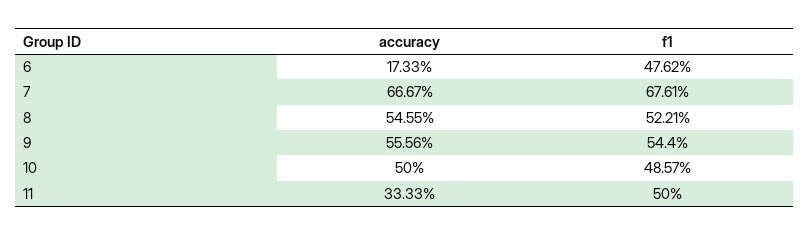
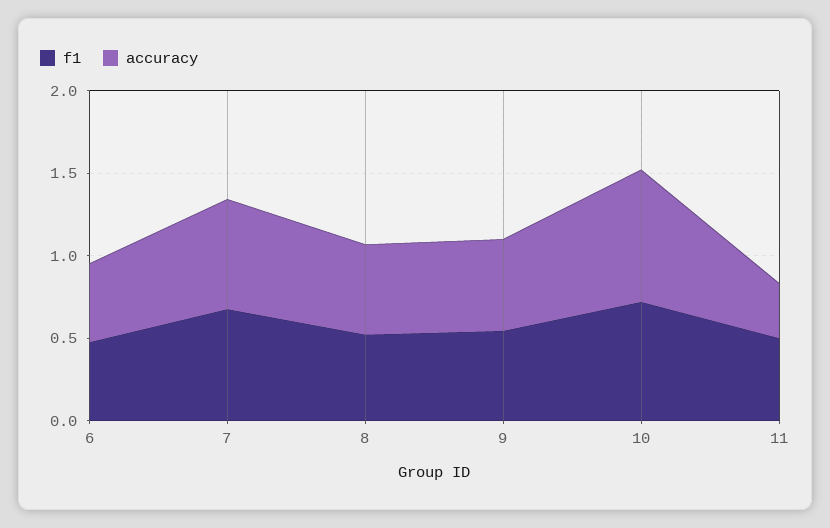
  {
    "accuracy": {
-     "6": 0.1733,
+     "6": 0.5,
      "7": 0.6667,
      "8": 0.5455,
      "9": 0.5556,
-     "10": 0.5,
+     "10": 0.8,
      "11": 0.3333
    },
    "f1": {
      "6": 0.4762,
      "7": 0.6761,
      "8": 0.5221,
      "9": 0.544,
-     "10": 0.4857,
+     "10": 0.7,
      "11": 0.5
    }
  }

